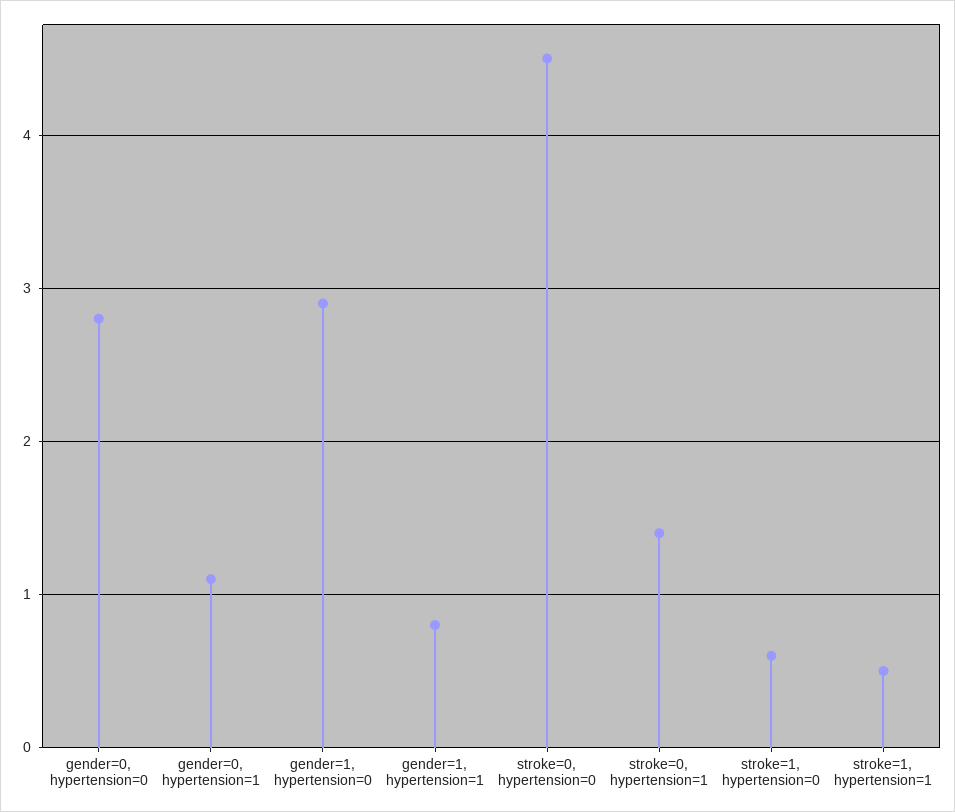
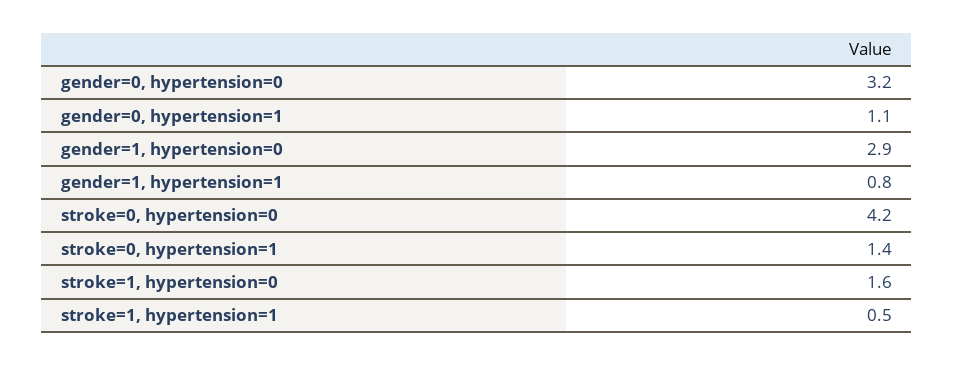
  {
-   "gender=0, hypertension=0": 2.8,
+   "gender=0, hypertension=0": 3.2,
    "gender=0, hypertension=1": 1.1,
    "gender=1, hypertension=0": 2.9,
    "gender=1, hypertension=1": 0.8,
-   "stroke=0, hypertension=0": 4.5,
+   "stroke=0, hypertension=0": 4.2,
    "stroke=0, hypertension=1": 1.4,
-   "stroke=1, hypertension=0": 0.6,
+   "stroke=1, hypertension=0": 1.6,
    "stroke=1, hypertension=1": 0.5
  }

